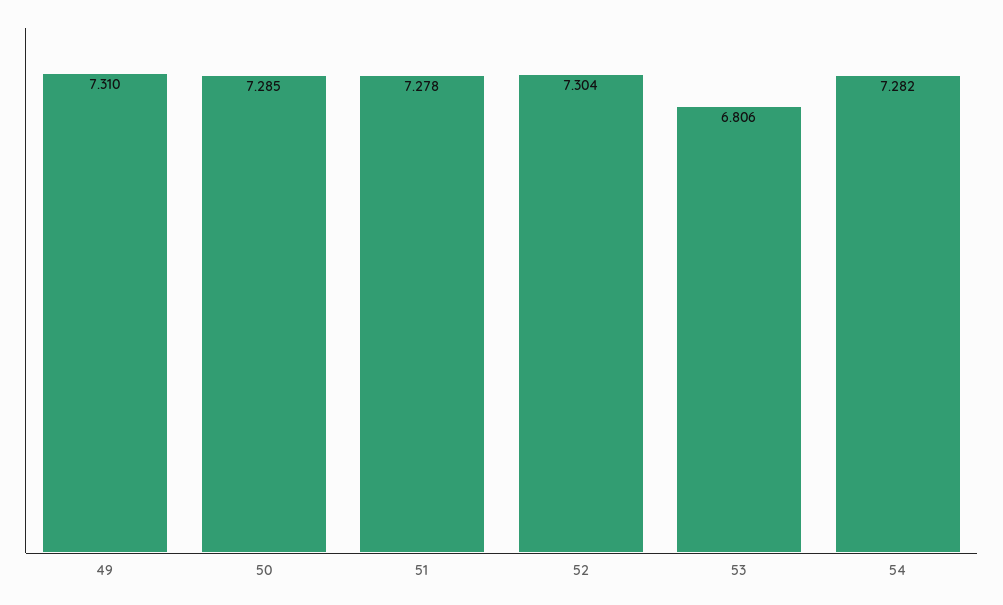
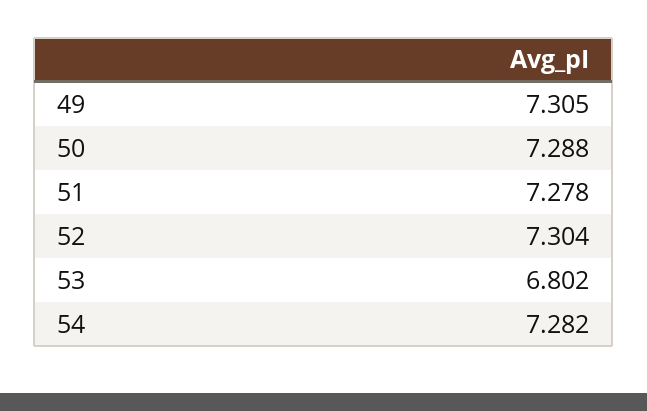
  {
-   "49": 7.31,
+   "49": 7.305,
-   "50": 7.285,
+   "50": 7.288,
    "51": 7.278,
    "52": 7.304,
-   "53": 6.806,
+   "53": 6.802,
    "54": 7.282
  }

